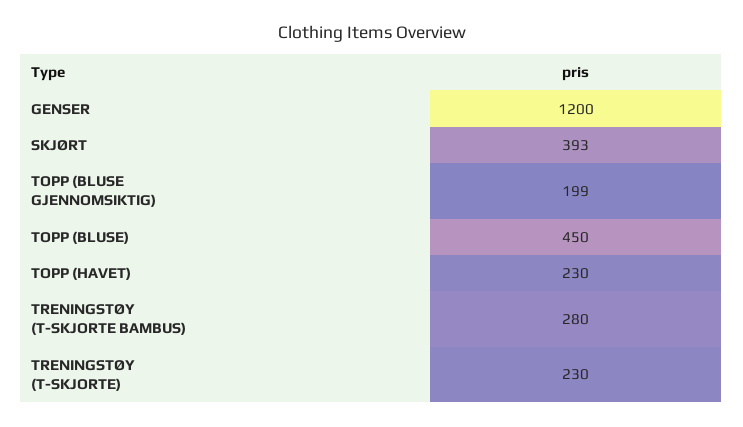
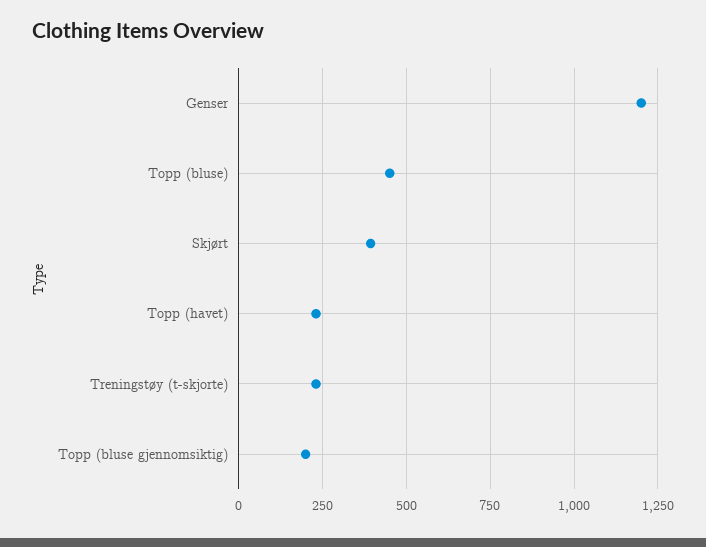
  {
    "GENSER": 1200,
    "SKJØRT": 393,
    "TOPP (BLUSE GJENNOMSIKTIG)": 199,
    "TOPP (BLUSE)": 450,
    "TOPP (HAVET)": 230,
-   "TRENINGSTØY (T-SKJORTE BAMBUS)": 280,
    "TRENINGSTØY (T-SKJORTE)": 230
  }

